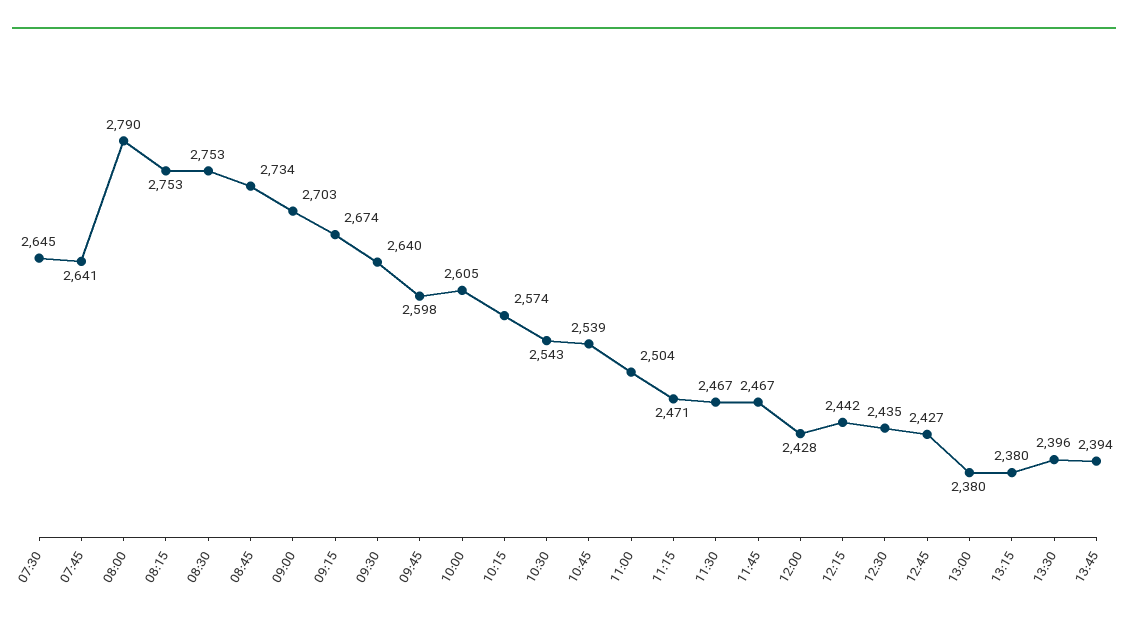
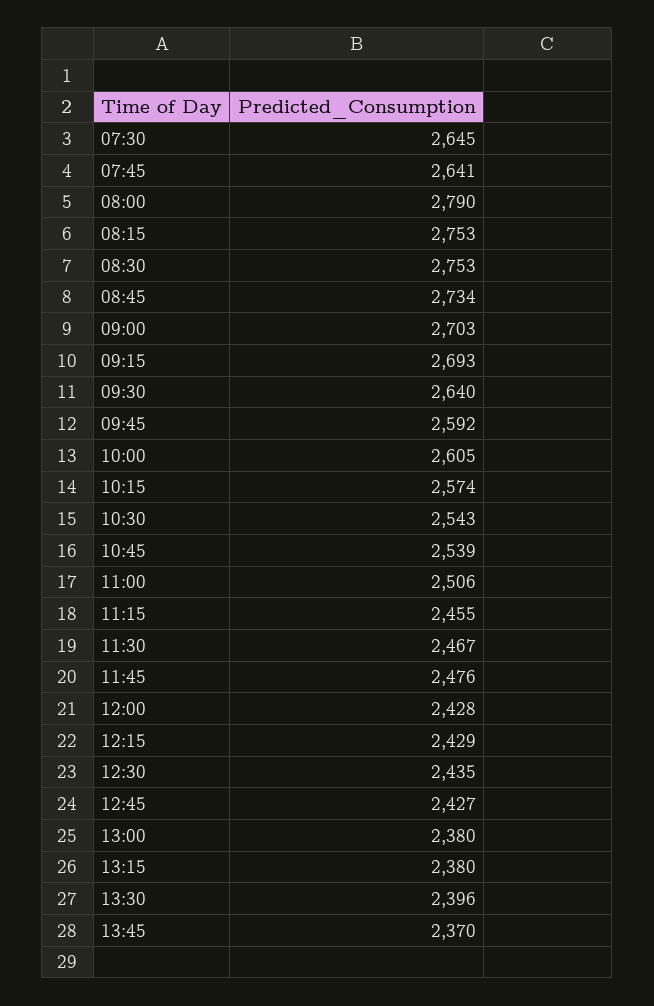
  {
    "07:30": 2645,
    "07:45": 2641,
    "08:00": 2790,
    "08:15": 2753,
    "08:30": 2753,
    "08:45": 2734,
    "09:00": 2703,
-   "09:15": 2674,
+   "09:15": 2693,
    "09:30": 2640,
-   "09:45": 2598,
+   "09:45": 2592,
    "10:00": 2605,
    "10:15": 2574,
    "10:30": 2543,
    "10:45": 2539,
-   "11:00": 2504,
+   "11:00": 2506,
-   "11:15": 2471,
+   "11:15": 2455,
    "11:30": 2467,
-   "11:45": 2467,
+   "11:45": 2476,
    "12:00": 2428,
-   "12:15": 2442,
+   "12:15": 2429,
    "12:30": 2435,
    "12:45": 2427,
    "13:00": 2380,
    "13:15": 2380,
    "13:30": 2396,
-   "13:45": 2394
+   "13:45": 2370
  }

